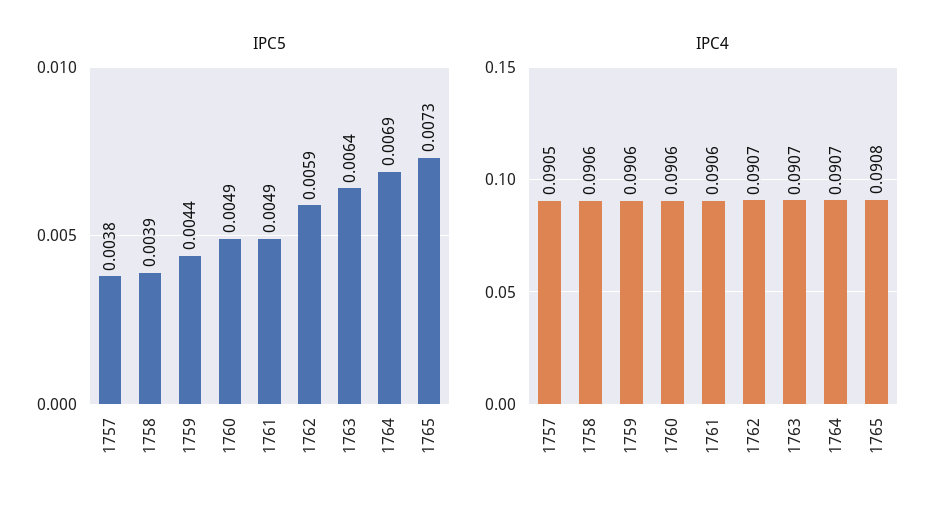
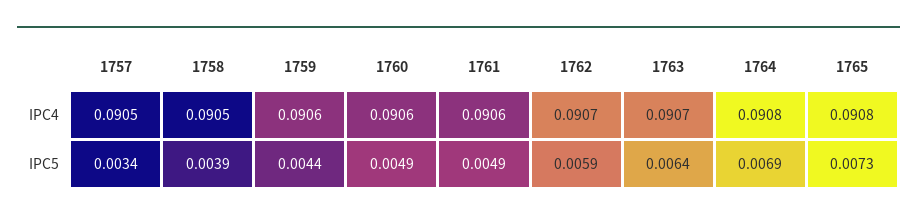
  {
    "IPC5": {
-     "1757": 0.0038,
+     "1757": 0.0034,
      "1758": 0.0039,
      "1759": 0.0044,
      "1760": 0.0049,
      "1761": 0.0049,
      "1762": 0.0059,
      "1763": 0.0064,
      "1764": 0.0069,
      "1765": 0.0073
    },
    "IPC4": {
      "1757": 0.0905,
-     "1758": 0.0906,
+     "1758": 0.0905,
      "1759": 0.0906,
      "1760": 0.0906,
      "1761": 0.0906,
      "1762": 0.0907,
      "1763": 0.0907,
-     "1764": 0.0907,
+     "1764": 0.0908,
      "1765": 0.0908
    }
  }

